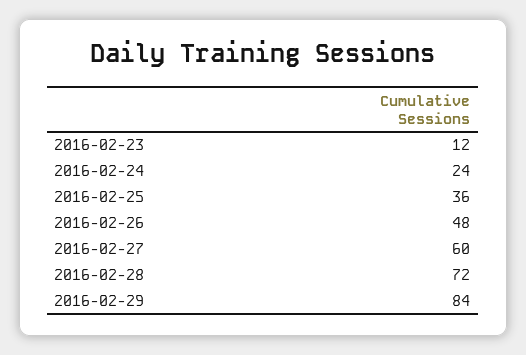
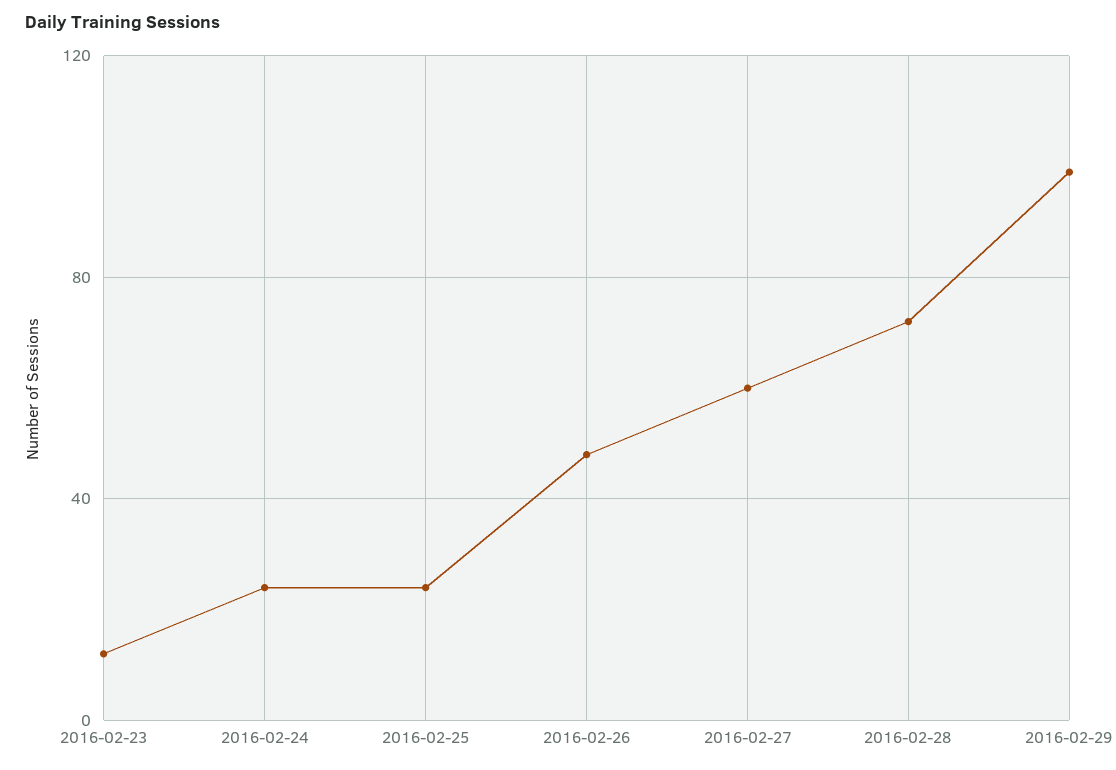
  {
    "2016-02-23": 12,
    "2016-02-24": 24,
-   "2016-02-25": 36,
+   "2016-02-25": 25,
    "2016-02-26": 48,
    "2016-02-27": 60,
    "2016-02-28": 72,
-   "2016-02-29": 84
+   "2016-02-29": 100
  }

